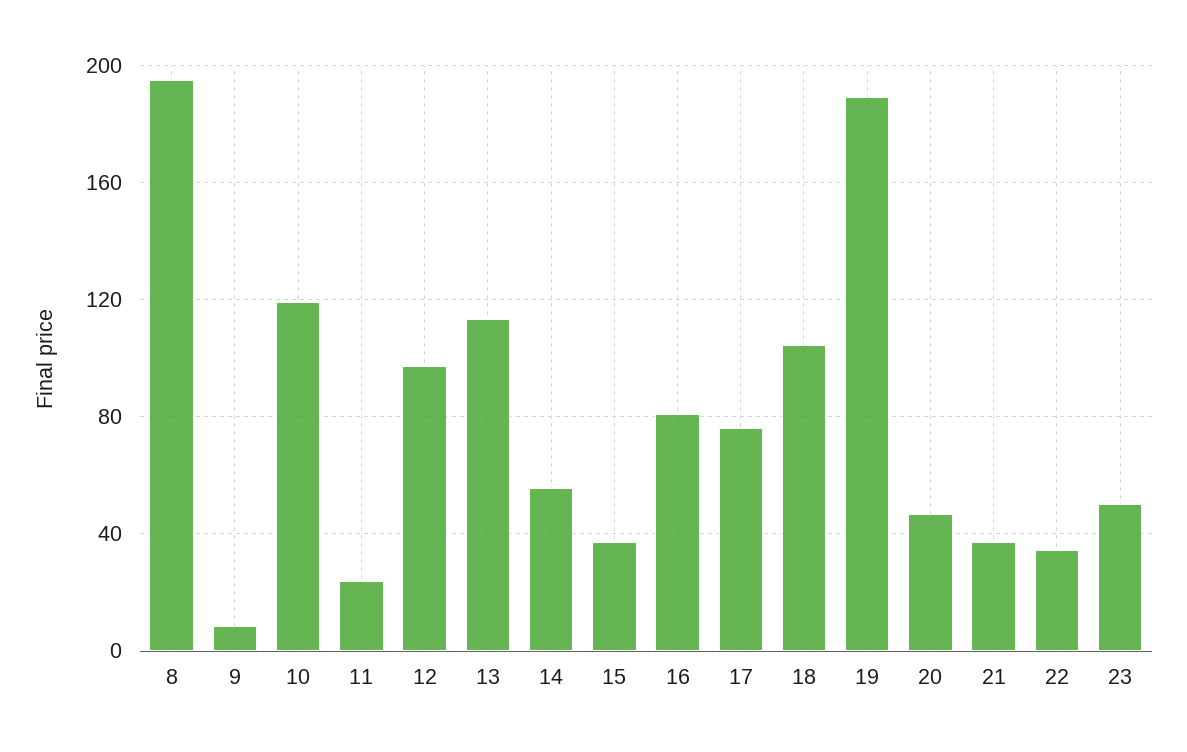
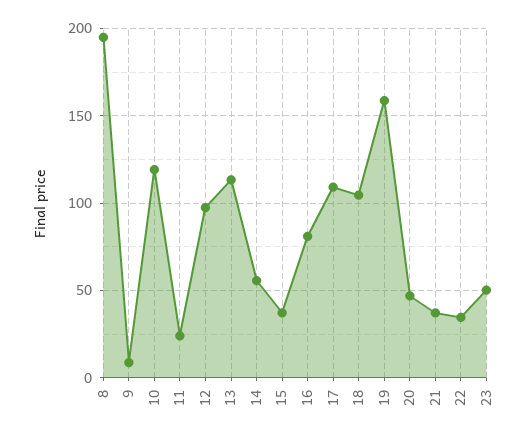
  {
    "8": 195,
    "9": 10,
    "10": 120,
    "11": 25,
    "12": 95,
    "13": 115,
    "14": 55,
    "15": 35,
    "16": 80,
-   "17": 75,
+   "17": 110,
    "18": 105,
-   "19": 190,
+   "19": 160,
    "20": 45,
    "21": 35,
    "22": 35,
    "23": 50
  }

